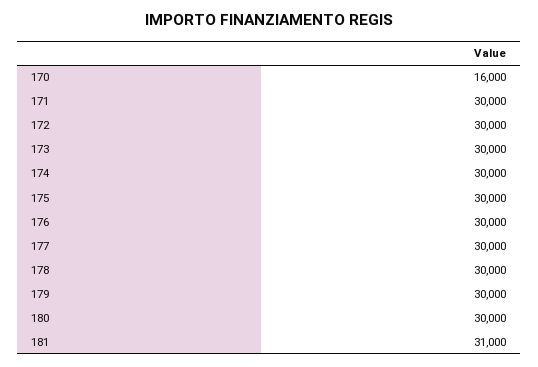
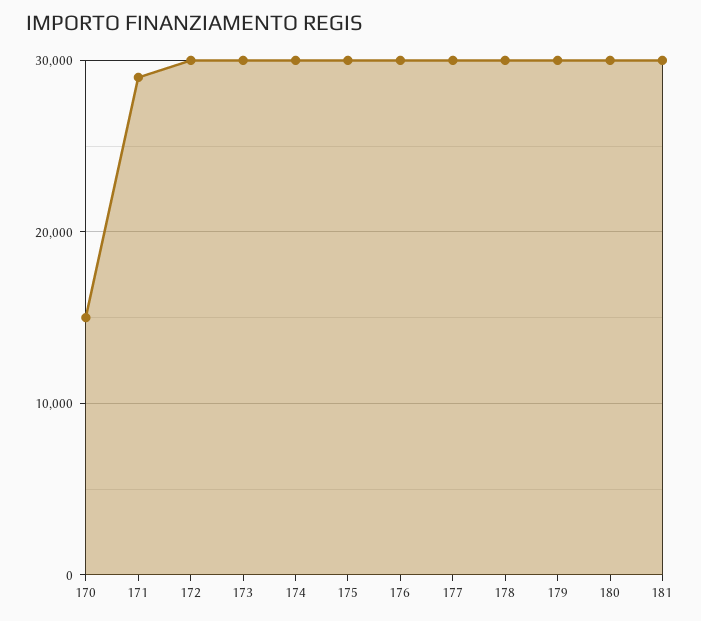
  {
-   "170": 16000,
+   "170": 15000,
-   "171": 30000,
+   "171": 29000,
    "172": 30000,
    "173": 30000,
    "174": 30000,
    "175": 30000,
    "176": 30000,
    "177": 30000,
    "178": 30000,
    "179": 30000,
    "180": 30000,
-   "181": 31000
+   "181": 30000
  }

